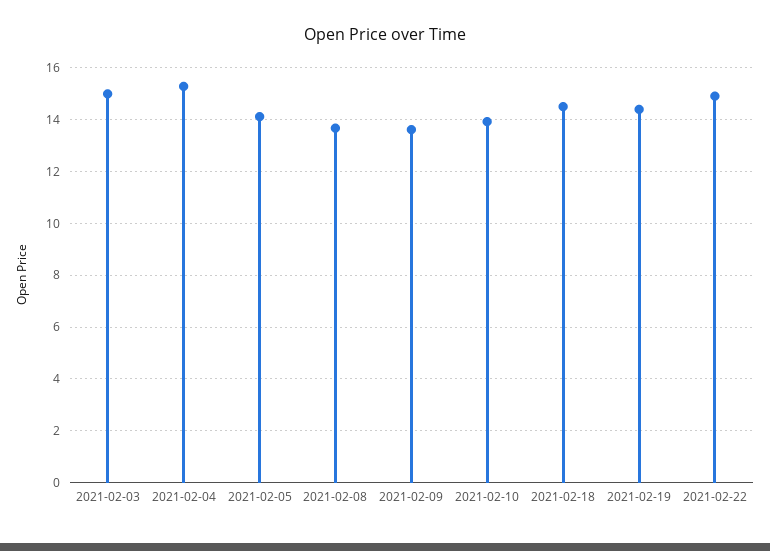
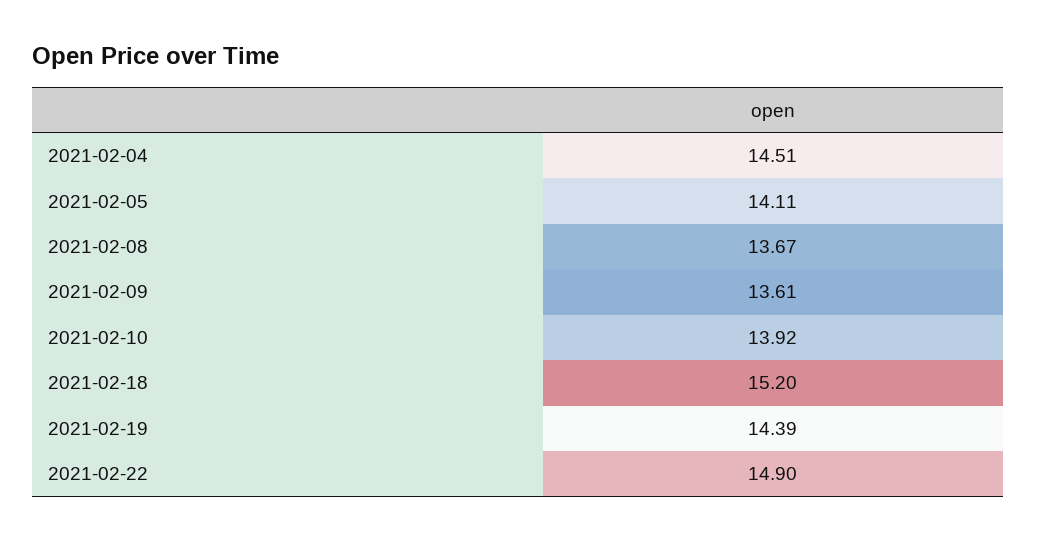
  {
-   "2021-02-03": 15,
-   "2021-02-04": 15.25,
+   "2021-02-04": 14.51,
    "2021-02-05": 14.11,
    "2021-02-08": 13.67,
    "2021-02-09": 13.61,
    "2021-02-10": 13.92,
-   "2021-02-18": 14.5,
+   "2021-02-18": 15.2,
    "2021-02-19": 14.39,
    "2021-02-22": 14.9
  }

